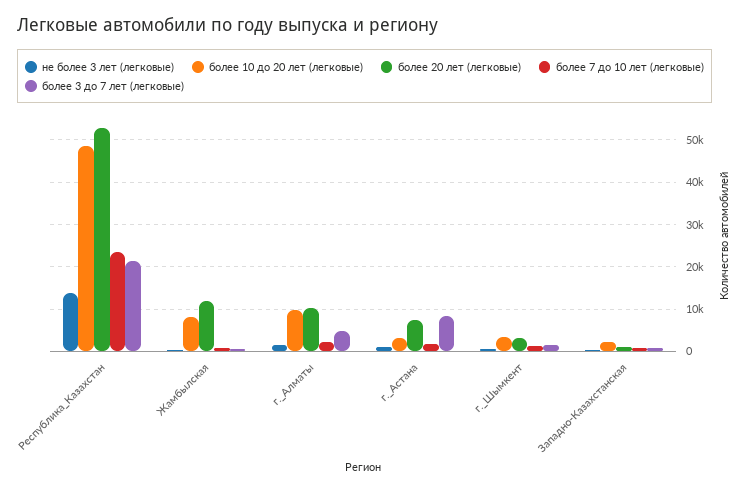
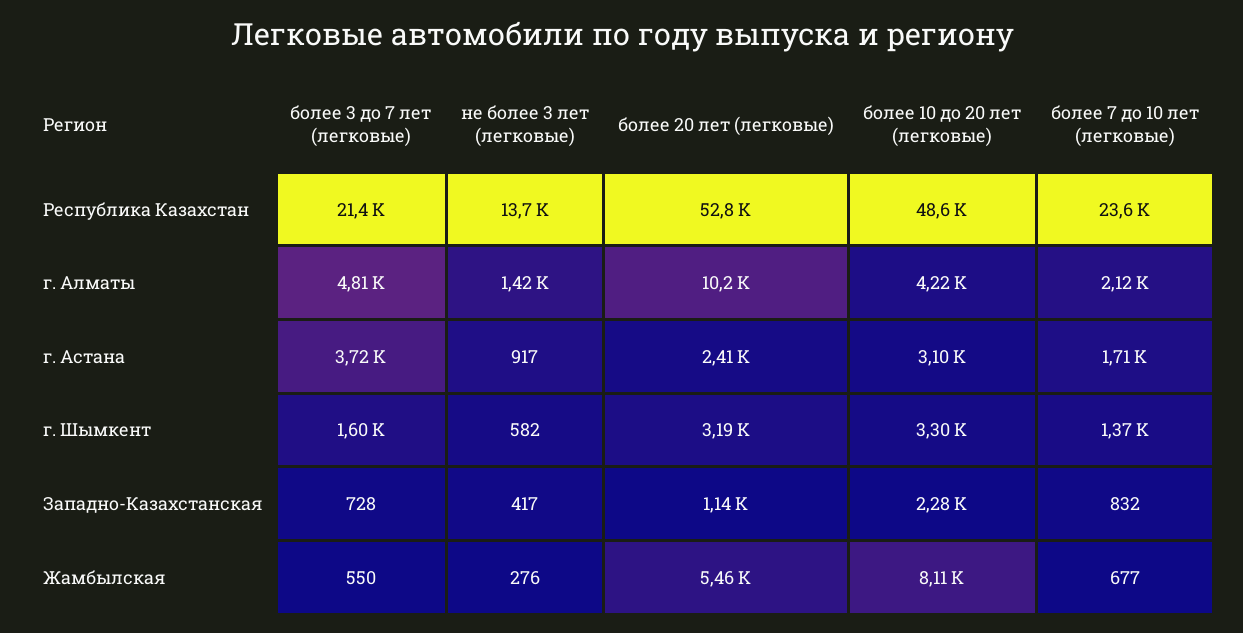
  {
    "не более 3 лет (легковые)": {
      "Республика_Казахстан": 13700,
      "Жамбылская": 276,
      "г._Алматы": 1420,
      "г._Астана": 917,
      "г._Шымкент": 582,
      "Западно-Казахстанская": 417
    },
    "более 10 до 20 лет (легковые)": {
      "Республика_Казахстан": 48600,
      "Жамбылская": 8110,
-     "г._Алматы": 10000,
+     "г._Алматы": 4220,
      "г._Астана": 3100,
      "г._Шымкент": 3300,
      "Западно-Казахстанская": 2280
    },
    "более 20 лет (легковые)": {
      "Республика_Казахстан": 52800,
-     "Жамбылская": 12000,
+     "Жамбылская": 5460,
      "г._Алматы": 10200,
-     "г._Астана": 8000,
+     "г._Астана": 2410,
      "г._Шымкент": 3190,
      "Западно-Казахстанская": 1140
    },
    "более 7 до 10 лет (легковые)": {
      "Республика_Казахстан": 23600,
      "Жамбылская": 677,
      "г._Алматы": 2120,
      "г._Астана": 1710,
      "г._Шымкент": 1370,
      "Западно-Казахстанская": 832
    },
    "более 3 до 7 лет (легковые)": {
      "Республика_Казахстан": 21400,
      "Жамбылская": 550,
      "г._Алматы": 4810,
-     "г._Астана": 8000,
+     "г._Астана": 3720,
      "г._Шымкент": 1600,
      "Западно-Казахстанская": 728
    }
  }

